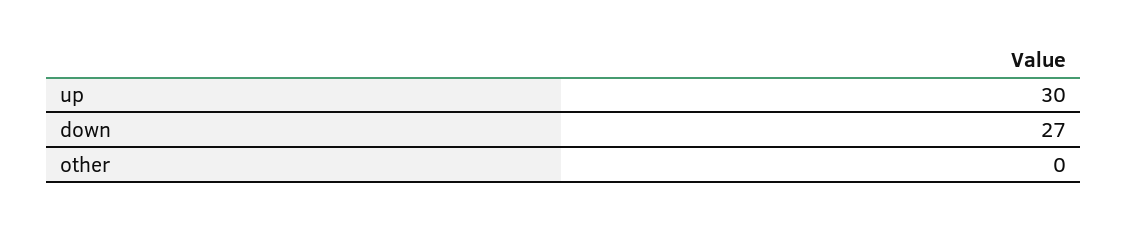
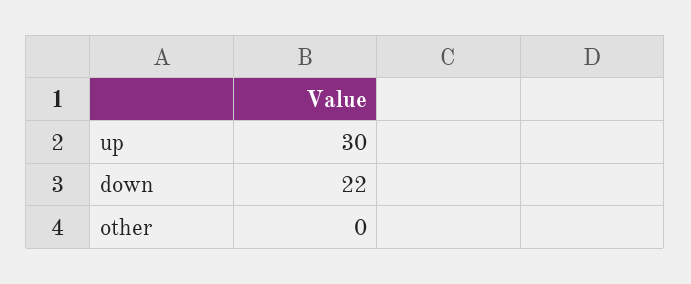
  {
    "up": 30,
-   "down": 27,
+   "down": 22,
    "other": 0
  }

